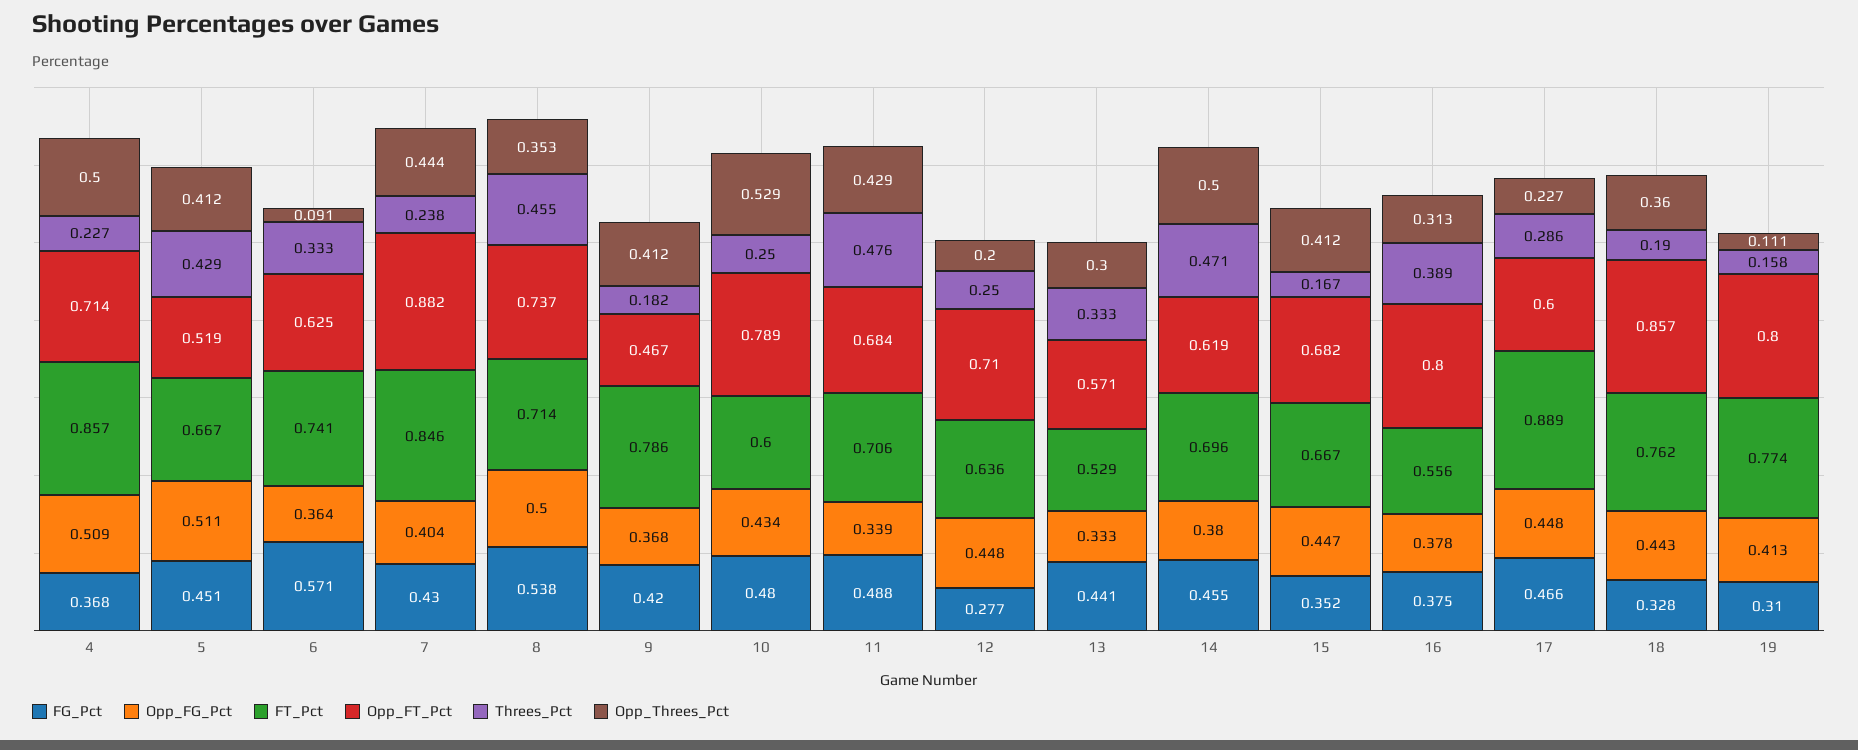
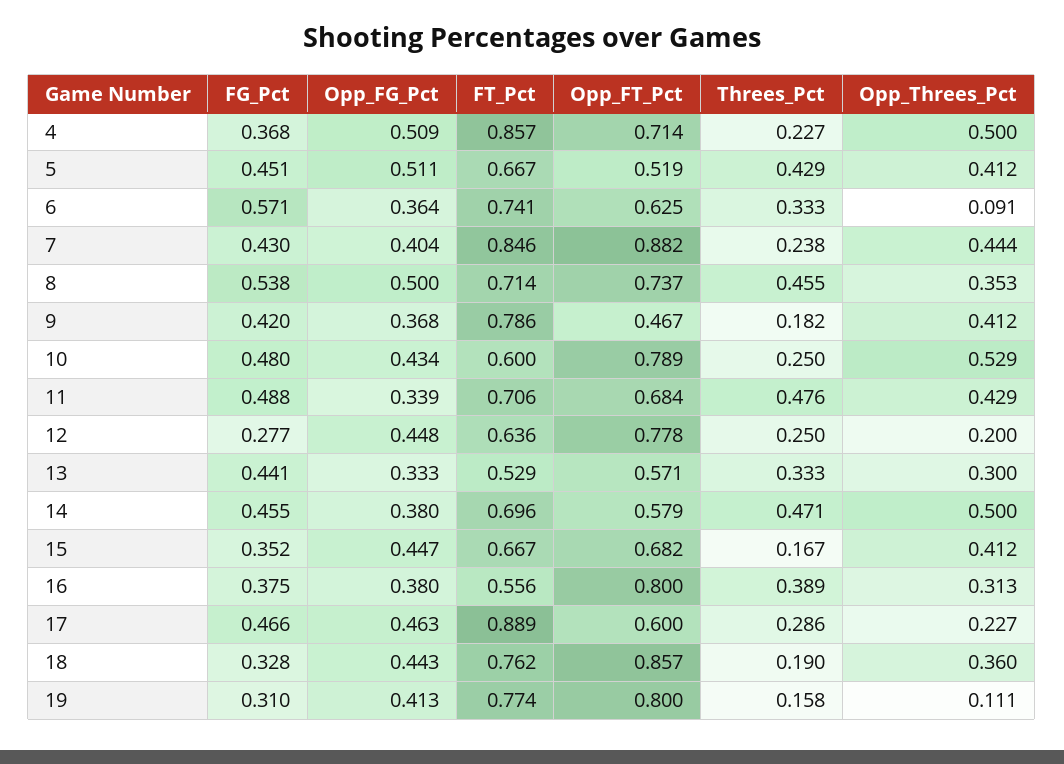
  {
    "FG_Pct": {
      "4": 0.368,
      "5": 0.451,
      "6": 0.571,
      "7": 0.43,
      "8": 0.538,
      "9": 0.42,
      "10": 0.48,
      "11": 0.488,
      "12": 0.277,
      "13": 0.441,
      "14": 0.455,
      "15": 0.352,
      "16": 0.375,
      "17": 0.466,
      "18": 0.328,
      "19": 0.31
    },
    "Opp_FG_Pct": {
      "4": 0.509,
      "5": 0.511,
      "6": 0.364,
      "7": 0.404,
      "8": 0.5,
      "9": 0.368,
      "10": 0.434,
      "11": 0.339,
      "12": 0.448,
      "13": 0.333,
      "14": 0.38,
      "15": 0.447,
-     "16": 0.378,
+     "16": 0.38,
-     "17": 0.448,
+     "17": 0.463,
      "18": 0.443,
      "19": 0.413
    },
    "FT_Pct": {
      "4": 0.857,
      "5": 0.667,
      "6": 0.741,
      "7": 0.846,
      "8": 0.714,
      "9": 0.786,
      "10": 0.6,
      "11": 0.706,
      "12": 0.636,
      "13": 0.529,
      "14": 0.696,
      "15": 0.667,
      "16": 0.556,
      "17": 0.889,
      "18": 0.762,
      "19": 0.774
    },
    "Opp_FT_Pct": {
      "4": 0.714,
      "5": 0.519,
      "6": 0.625,
      "7": 0.882,
      "8": 0.737,
      "9": 0.467,
      "10": 0.789,
      "11": 0.684,
-     "12": 0.71,
+     "12": 0.778,
      "13": 0.571,
-     "14": 0.619,
+     "14": 0.579,
      "15": 0.682,
      "16": 0.8,
      "17": 0.6,
      "18": 0.857,
      "19": 0.8
    },
    "Threes_Pct": {
      "4": 0.227,
      "5": 0.429,
      "6": 0.333,
      "7": 0.238,
      "8": 0.455,
      "9": 0.182,
      "10": 0.25,
      "11": 0.476,
      "12": 0.25,
      "13": 0.333,
      "14": 0.471,
      "15": 0.167,
      "16": 0.389,
      "17": 0.286,
      "18": 0.19,
      "19": 0.158
    },
    "Opp_Threes_Pct": {
      "4": 0.5,
      "5": 0.412,
      "6": 0.091,
      "7": 0.444,
      "8": 0.353,
      "9": 0.412,
      "10": 0.529,
      "11": 0.429,
      "12": 0.2,
      "13": 0.3,
      "14": 0.5,
      "15": 0.412,
      "16": 0.313,
      "17": 0.227,
      "18": 0.36,
      "19": 0.111
    }
  }

